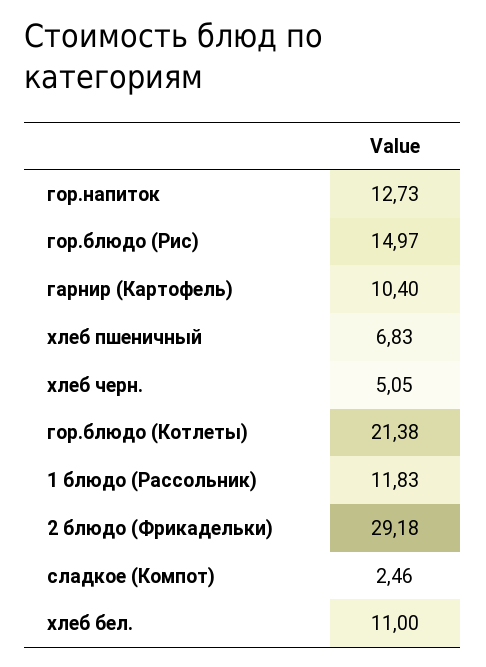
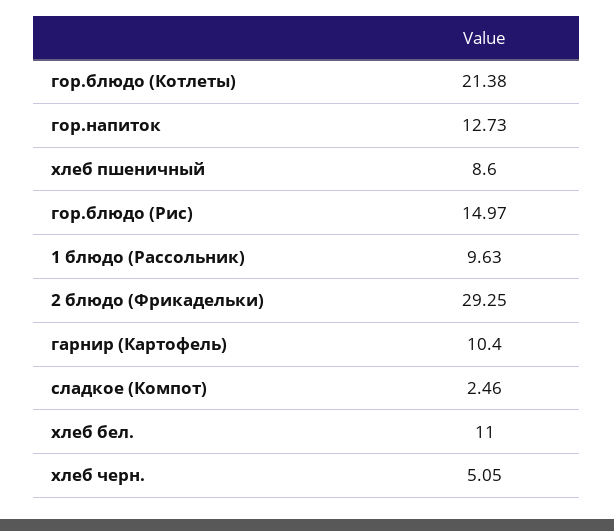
  {
    "гор.напиток": 12.73,
    "гор.блюдо (Рис)": 14.97,
    "гарнир (Картофель)": 10.4,
-   "хлеб пшеничный": 6.83,
+   "хлеб пшеничный": 8.6,
    "хлеб черн.": 5.05,
    "гор.блюдо (Котлеты)": 21.38,
-   "1 блюдо (Рассольник)": 11.83,
+   "1 блюдо (Рассольник)": 9.63,
-   "2 блюдо (Фрикадельки)": 29.18,
+   "2 блюдо (Фрикадельки)": 29.25,
    "сладкое (Компот)": 2.46,
    "хлеб бел.": 11
  }

